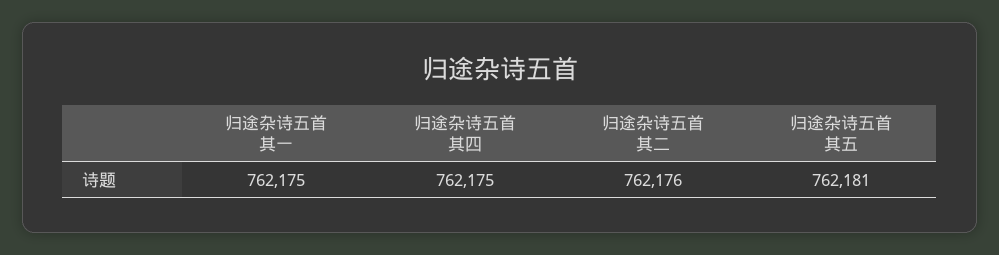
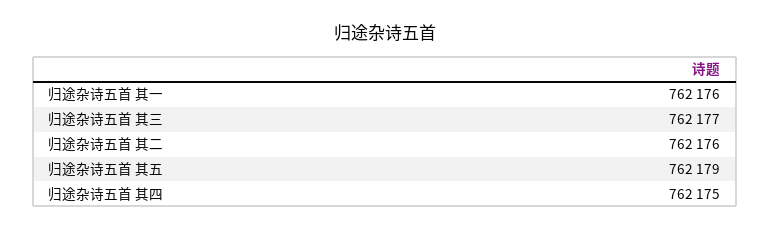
  {
-   "归途杂诗五首 其一": 762175,
+   "归途杂诗五首 其一": 762176,
    "归途杂诗五首 其四": 762175,
    "归途杂诗五首 其二": 762176,
-   "归途杂诗五首 其五": 762181
+   "归途杂诗五首 其五": 762179,
+   "归途杂诗五首 其三": 762177
  }

